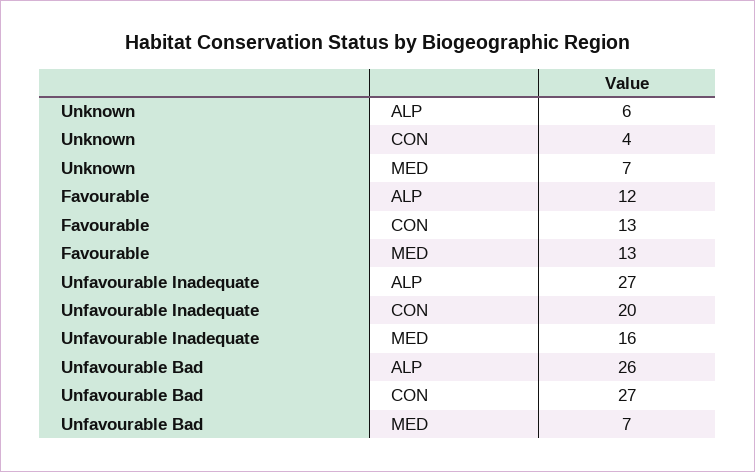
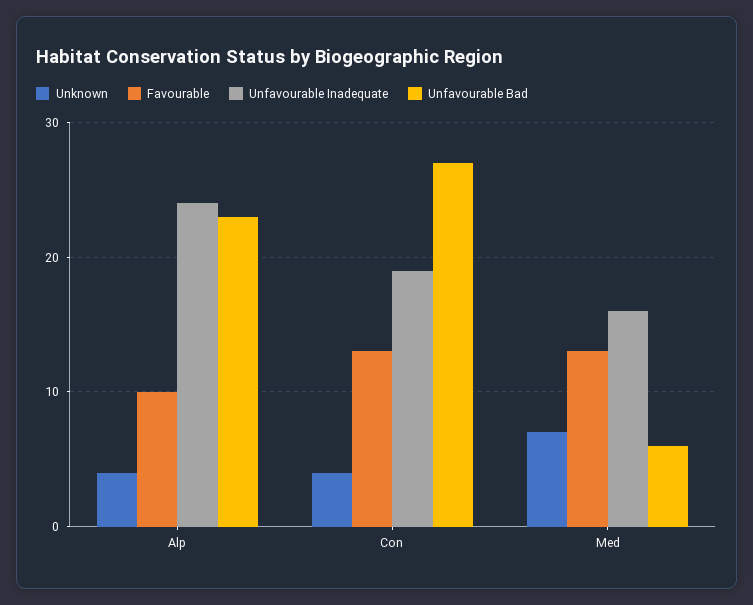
  {
    "Unknown": {
-     "ALP": 6,
+     "ALP": 4,
      "CON": 4,
      "MED": 7
    },
    "Favourable": {
-     "ALP": 12,
+     "ALP": 10,
      "CON": 13,
      "MED": 13
    },
    "Unfavourable Inadequate": {
-     "ALP": 27,
+     "ALP": 24,
-     "CON": 20,
+     "CON": 19,
      "MED": 16
    },
    "Unfavourable Bad": {
-     "ALP": 26,
+     "ALP": 23,
      "CON": 27,
-     "MED": 7
+     "MED": 6
    }
  }

